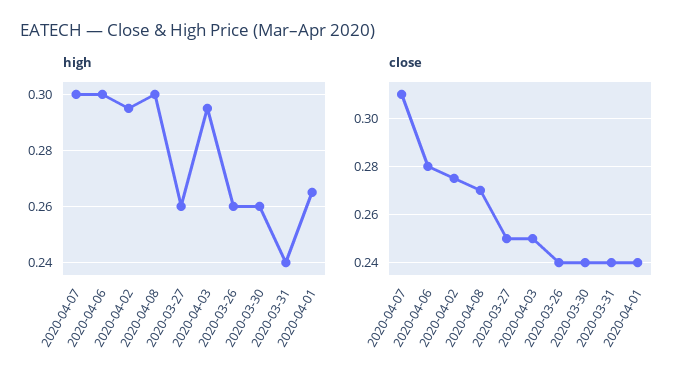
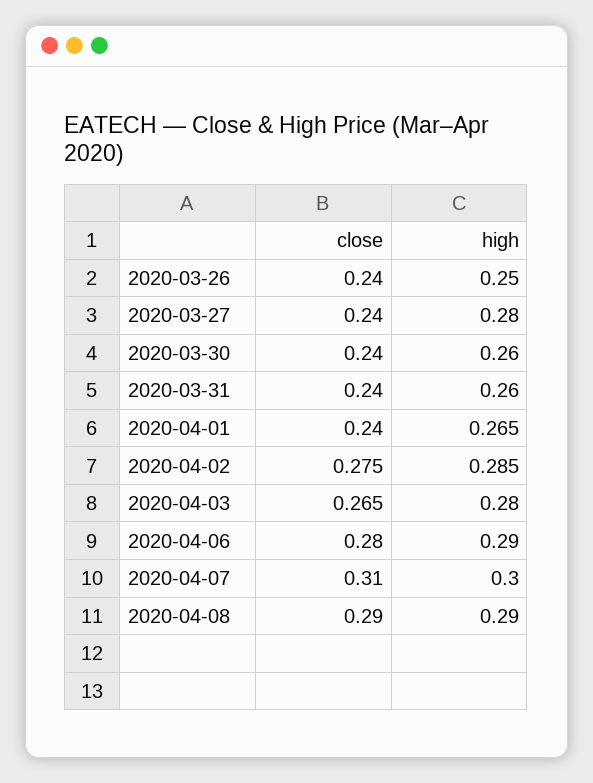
  {
    "high": {
      "2020-04-07": 0.3,
-     "2020-04-06": 0.3,
+     "2020-04-06": 0.29,
-     "2020-04-02": 0.295,
+     "2020-04-02": 0.285,
-     "2020-04-08": 0.3,
+     "2020-04-08": 0.29,
-     "2020-03-27": 0.26,
+     "2020-03-27": 0.28,
-     "2020-04-03": 0.295,
+     "2020-04-03": 0.28,
-     "2020-03-26": 0.26,
+     "2020-03-26": 0.25,
      "2020-03-30": 0.26,
-     "2020-03-31": 0.24,
+     "2020-03-31": 0.26,
      "2020-04-01": 0.265
    },
    "close": {
      "2020-04-07": 0.31,
      "2020-04-06": 0.28,
      "2020-04-02": 0.275,
-     "2020-04-08": 0.27,
+     "2020-04-08": 0.29,
-     "2020-03-27": 0.25,
+     "2020-03-27": 0.24,
-     "2020-04-03": 0.25,
+     "2020-04-03": 0.265,
      "2020-03-26": 0.24,
      "2020-03-30": 0.24,
      "2020-03-31": 0.24,
      "2020-04-01": 0.24
    }
  }

